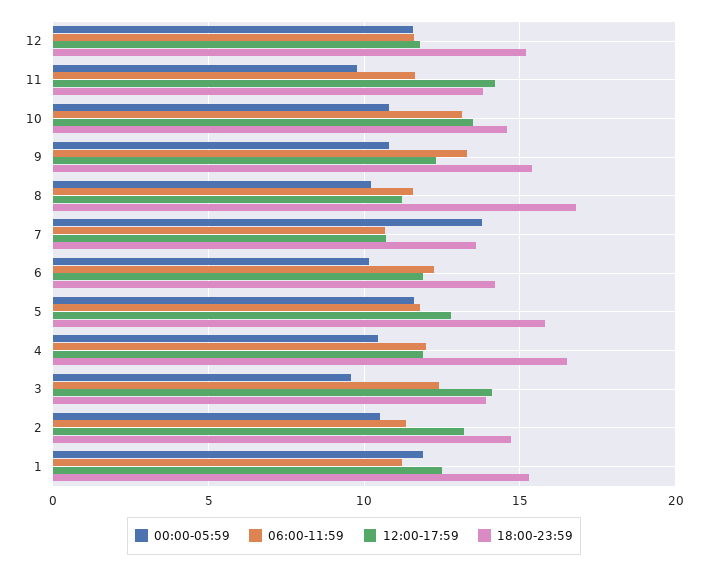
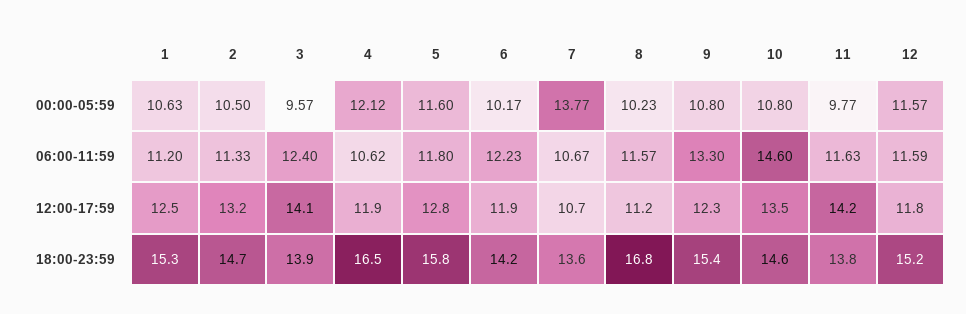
  {
    "00:00-05:59": {
      "12": 11.57,
      "11": 9.77,
      "10": 10.8,
      "9": 10.8,
      "8": 10.23,
      "7": 13.77,
      "6": 10.17,
      "5": 11.6,
-     "4": 10.5,
+     "4": 12.12,
      "3": 9.57,
      "2": 10.5,
-     "1": 12
+     "1": 10.63
    },
    "06:00-11:59": {
      "12": 11.59,
      "11": 11.63,
-     "10": 13,
+     "10": 14.6,
      "9": 13.3,
      "8": 11.57,
      "7": 10.67,
      "6": 12.23,
      "5": 11.8,
-     "4": 12,
+     "4": 10.62,
      "3": 12.4,
      "2": 11.33,
      "1": 11.2
    },
    "12:00-17:59": {
      "12": 11.8,
      "11": 14.2,
      "10": 13.5,
      "9": 12.3,
      "8": 11.2,
      "7": 10.7,
      "6": 11.9,
      "5": 12.8,
      "4": 11.9,
      "3": 14.1,
      "2": 13.2,
      "1": 12.5
    },
    "18:00-23:59": {
      "12": 15.2,
      "11": 13.8,
      "10": 14.6,
      "9": 15.4,
      "8": 16.8,
      "7": 13.6,
      "6": 14.2,
      "5": 15.8,
      "4": 16.5,
      "3": 13.9,
      "2": 14.7,
      "1": 15.3
    }
  }

